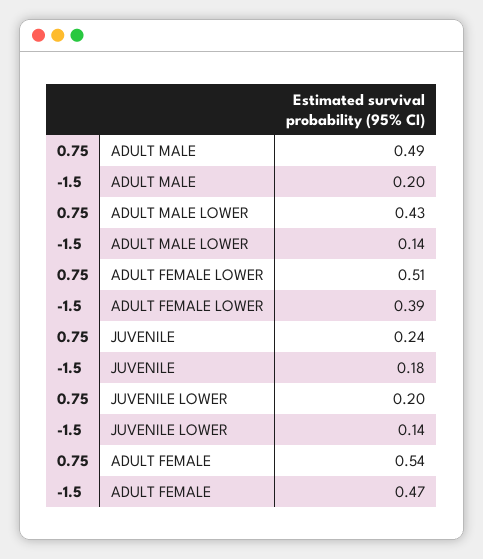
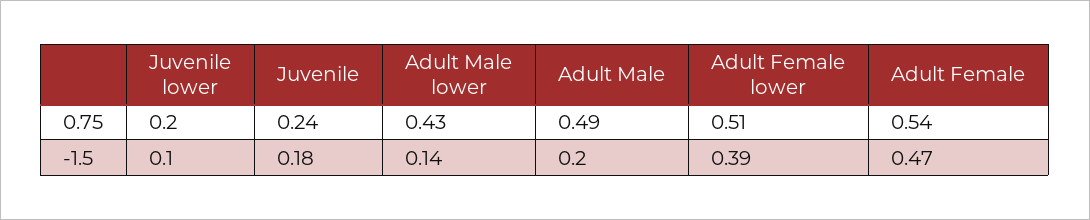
  {
    "0.75": {
      "ADULT MALE": 0.49,
      "ADULT MALE LOWER": 0.43,
      "ADULT FEMALE LOWER": 0.51,
      "JUVENILE": 0.24,
      "JUVENILE LOWER": 0.2,
      "ADULT FEMALE": 0.54
    },
    "-1.5": {
      "ADULT MALE": 0.2,
      "ADULT MALE LOWER": 0.14,
      "ADULT FEMALE LOWER": 0.39,
      "JUVENILE": 0.18,
-     "JUVENILE LOWER": 0.14,
+     "JUVENILE LOWER": 0.1,
      "ADULT FEMALE": 0.47
    }
  }

